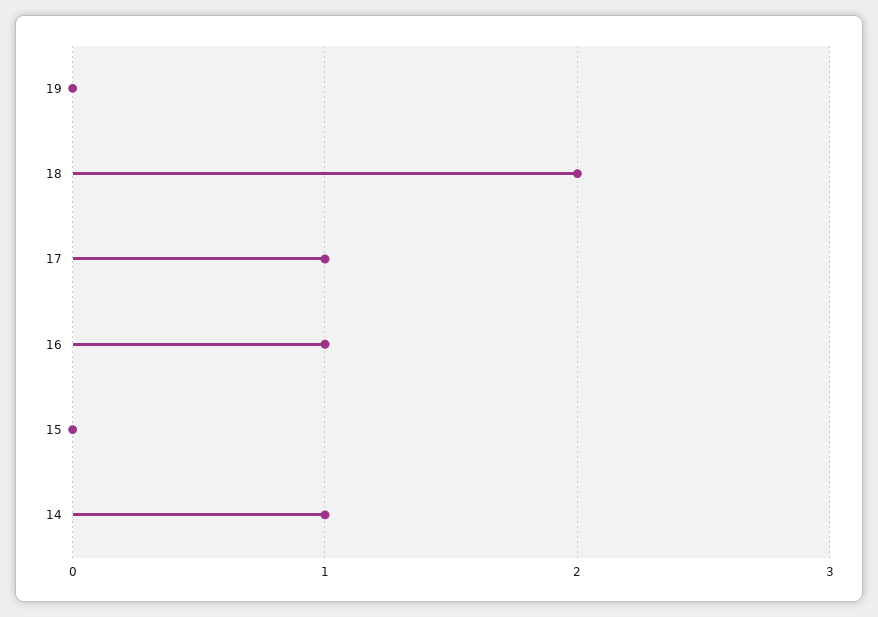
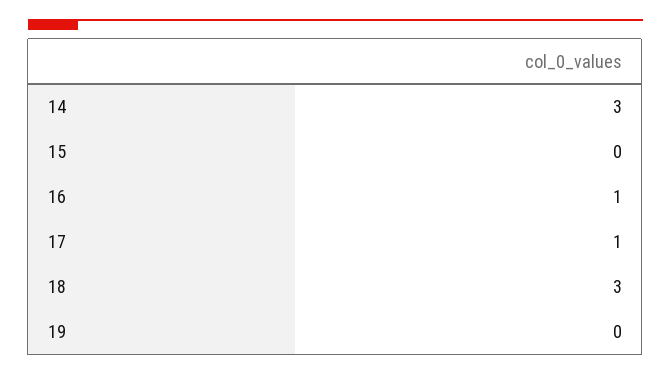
  {
    "19": 0,
-   "18": 2,
+   "18": 3,
    "17": 1,
    "16": 1,
    "15": 0,
-   "14": 1
+   "14": 3
  }

